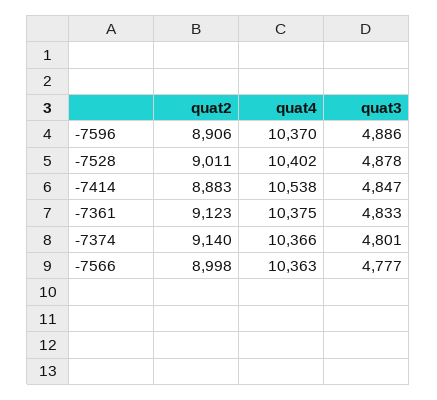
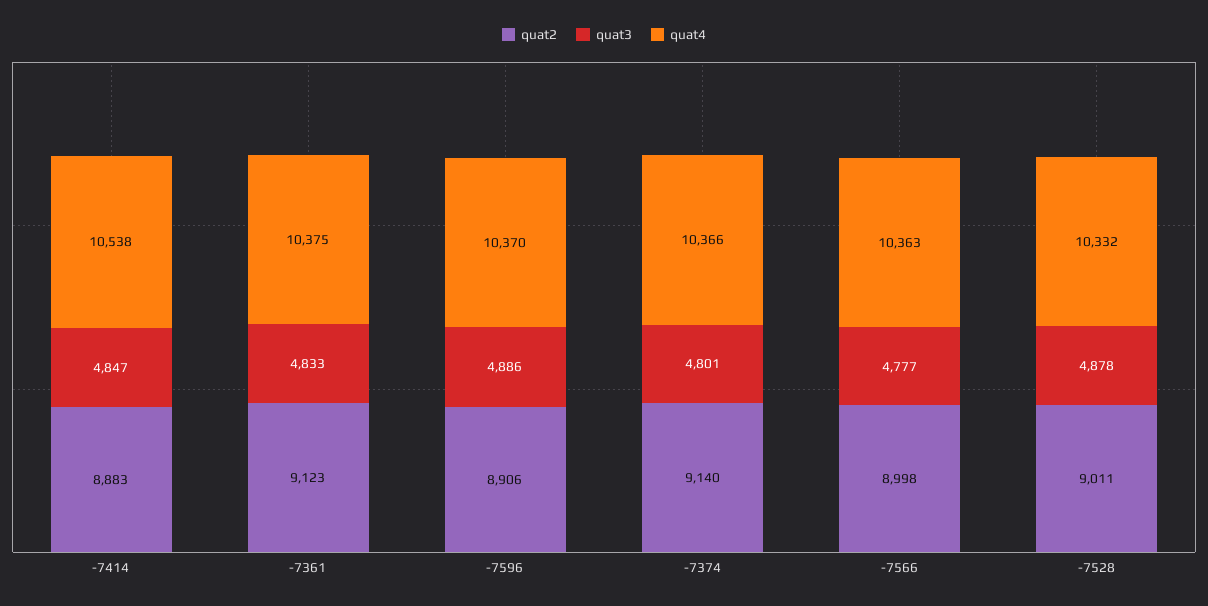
  {
    "quat2": {
      "-7596": 8906,
      "-7528": 9011,
      "-7414": 8883,
      "-7361": 9123,
      "-7374": 9140,
      "-7566": 8998
    },
    "quat4": {
      "-7596": 10370,
-     "-7528": 10402,
+     "-7528": 10332,
      "-7414": 10538,
      "-7361": 10375,
      "-7374": 10366,
      "-7566": 10363
    },
    "quat3": {
      "-7596": 4886,
      "-7528": 4878,
      "-7414": 4847,
      "-7361": 4833,
      "-7374": 4801,
      "-7566": 4777
    }
  }

